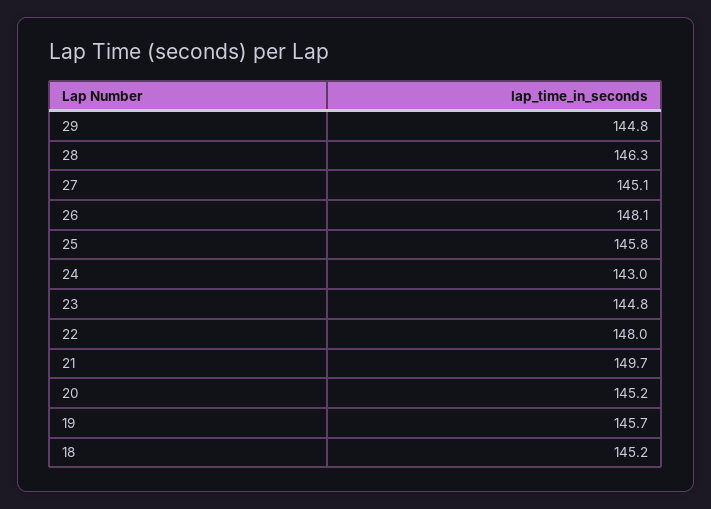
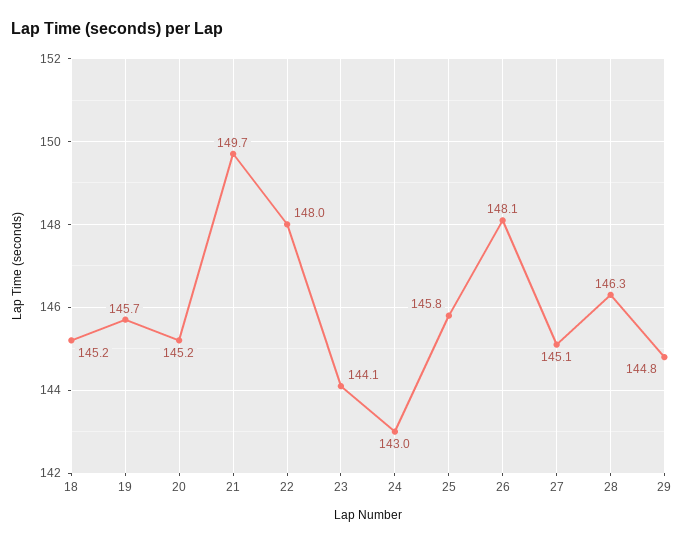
  {
    "29": 144.8,
    "28": 146.3,
    "27": 145.1,
    "26": 148.1,
    "25": 145.8,
    "24": 143,
-   "23": 144.8,
+   "23": 144.1,
    "22": 148,
    "21": 149.7,
    "20": 145.2,
    "19": 145.7,
    "18": 145.2
  }

